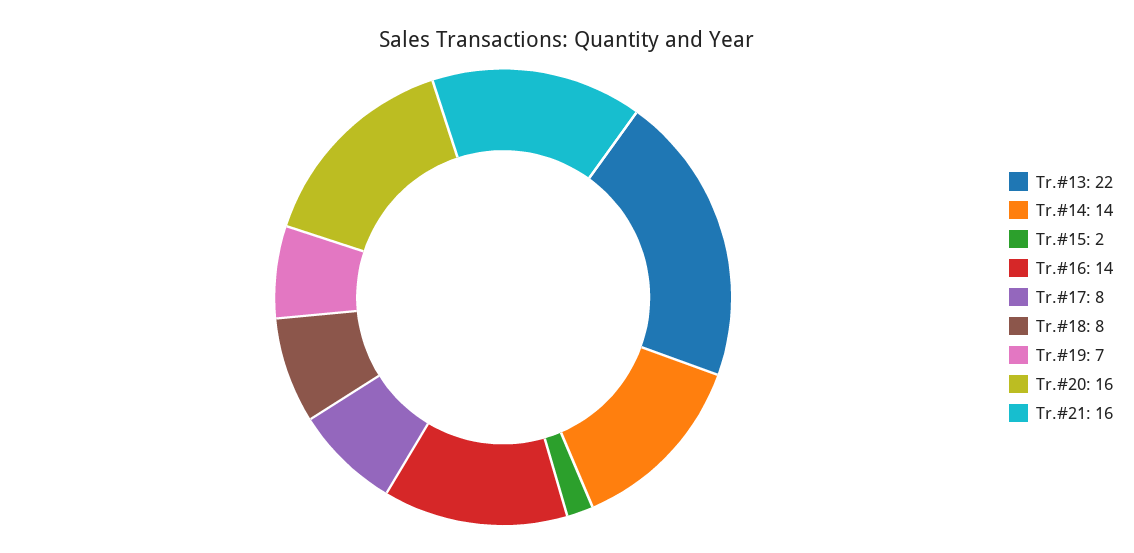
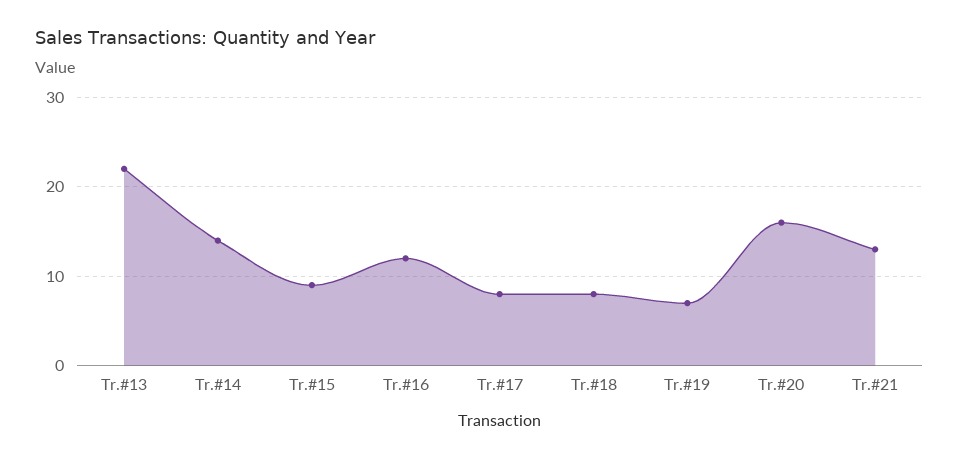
  {
    "Tr.#13": 22,
    "Tr.#14": 14,
-   "Tr.#15": 2,
+   "Tr.#15": 9,
-   "Tr.#16": 14,
+   "Tr.#16": 12,
    "Tr.#17": 8,
    "Tr.#18": 8,
    "Tr.#19": 7,
    "Tr.#20": 16,
-   "Tr.#21": 16
+   "Tr.#21": 13
  }

